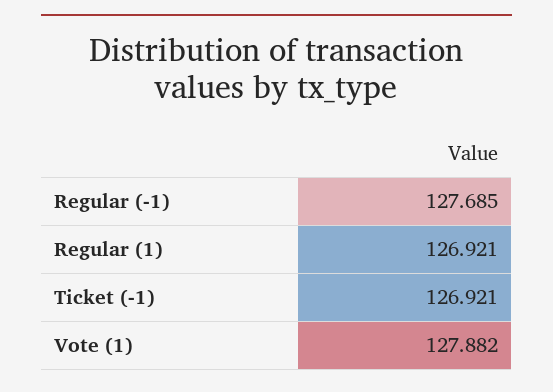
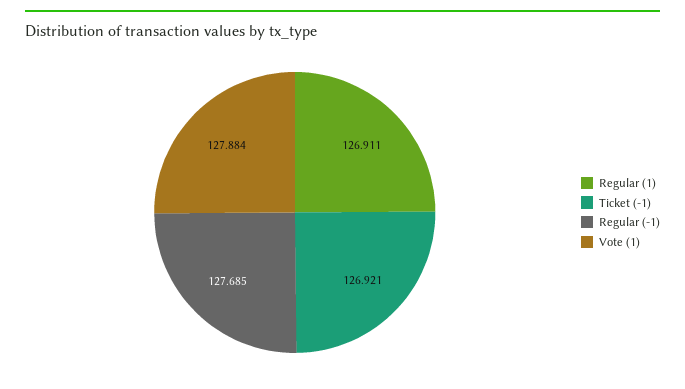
  {
    "Regular (-1)": 127.685,
-   "Regular (1)": 126.921,
+   "Regular (1)": 126.911,
    "Ticket (-1)": 126.921,
-   "Vote (1)": 127.882
+   "Vote (1)": 127.884
  }

